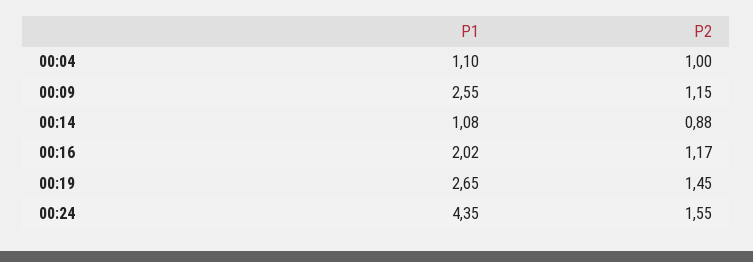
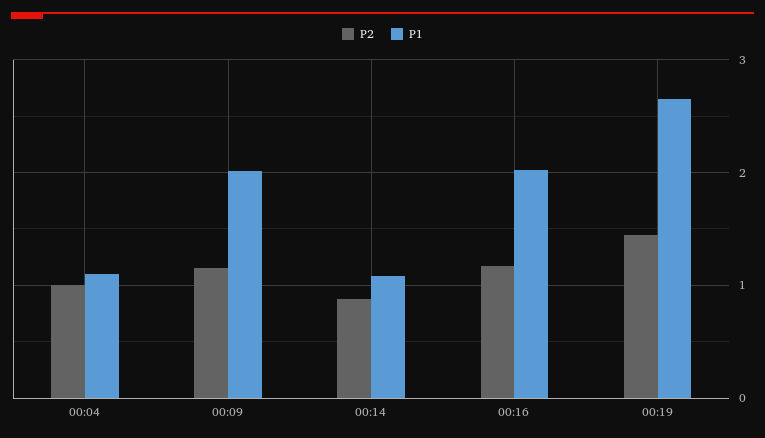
  {
    "P1": {
      "00:04": 1.1,
-     "00:09": 2.55,
+     "00:09": 2,
      "00:14": 1.08,
      "00:16": 2.02,
-     "00:19": 2.65,
+     "00:19": 2.65
-     "00:24": 4.35
    },
    "P2": {
      "00:04": 1,
      "00:09": 1.15,
      "00:14": 0.88,
      "00:16": 1.17,
-     "00:19": 1.45,
+     "00:19": 1.45
-     "00:24": 1.55
    }
  }

